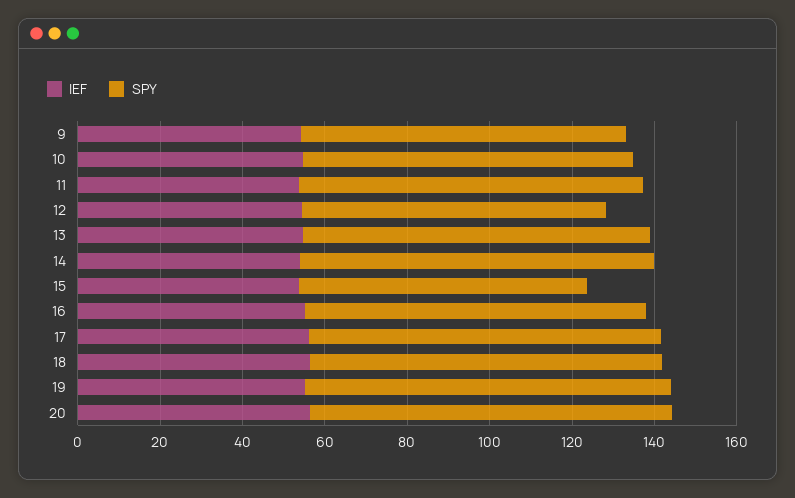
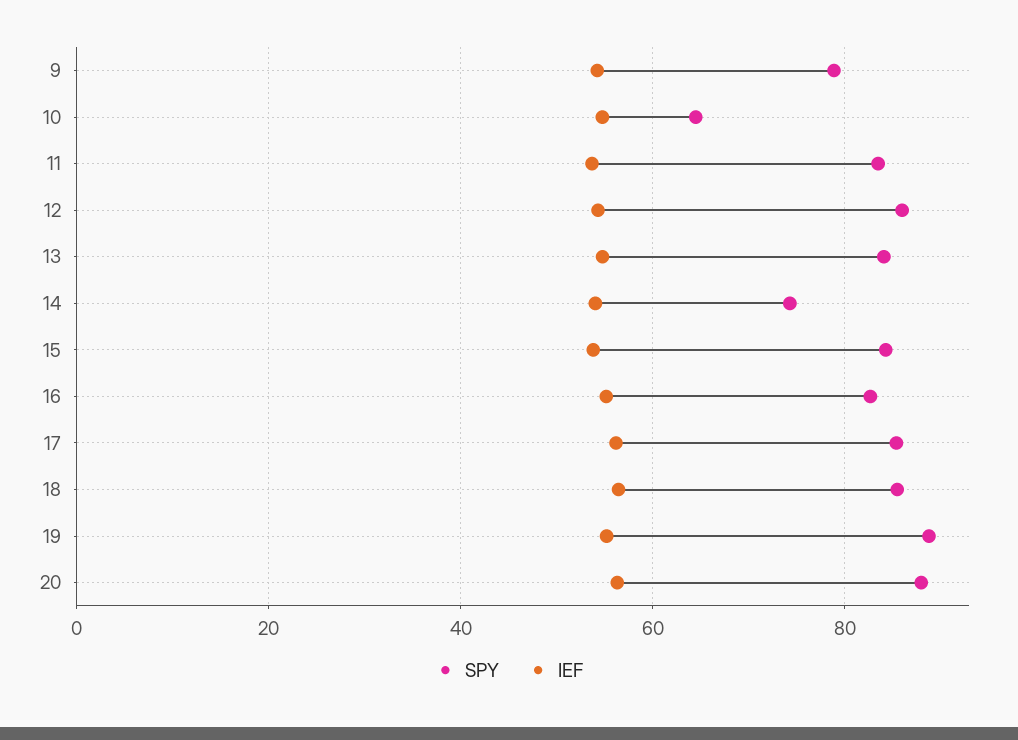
  {
    "IEF": {
      "9": 54,
      "10": 54,
      "11": 54,
      "12": 54,
      "13": 54,
      "14": 54,
      "15": 54,
      "16": 56,
      "17": 56,
      "18": 56,
      "19": 56,
      "20": 56
    },
    "SPY": {
      "9": 78,
-     "10": 80,
+     "10": 64,
      "11": 84,
-     "12": 75,
+     "12": 86,
      "13": 84,
-     "14": 85,
+     "14": 74,
-     "15": 70,
+     "15": 84,
      "16": 82,
      "17": 86,
      "18": 86,
      "19": 88,
      "20": 88
    }
  }

